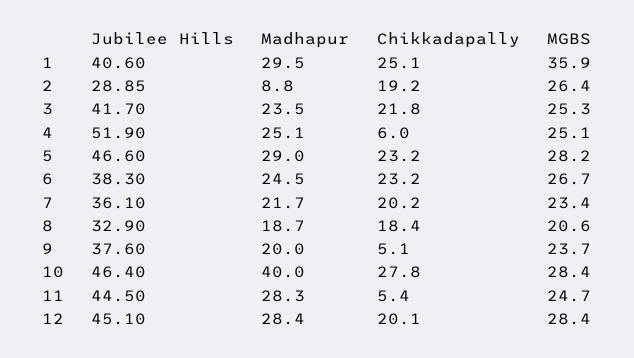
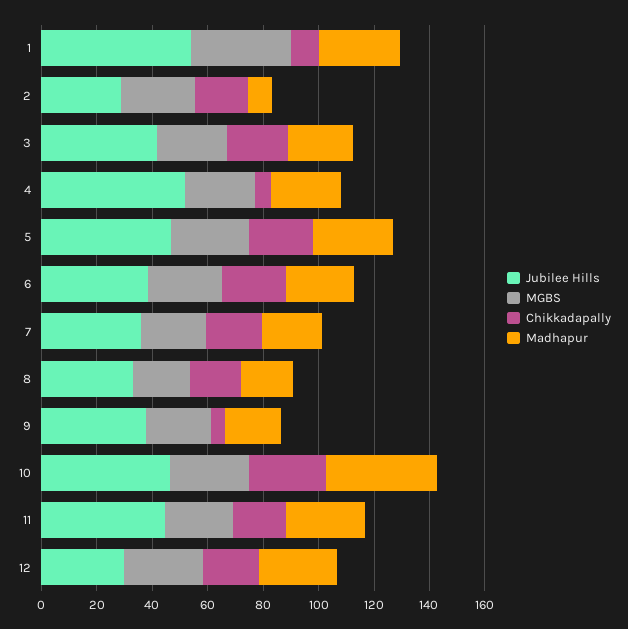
  {
    "Jubilee Hills": {
-     "1": 40.6,
+     "1": 55,
      "2": 28.85,
      "3": 41.7,
      "4": 51.9,
      "5": 46.6,
      "6": 38.3,
      "7": 36.1,
      "8": 32.9,
      "9": 37.6,
      "10": 46.4,
      "11": 44.5,
-     "12": 45.1
+     "12": 30
    },
    "Madhapur": {
      "1": 29.5,
      "2": 8.8,
      "3": 23.5,
      "4": 25.1,
      "5": 29,
      "6": 24.5,
      "7": 21.7,
      "8": 18.7,
      "9": 20,
      "10": 40,
      "11": 28.3,
      "12": 28.4
    },
    "Chikkadapally": {
-     "1": 25.1,
+     "1": 10,
      "2": 19.2,
      "3": 21.8,
      "4": 6,
      "5": 23.2,
      "6": 23.2,
      "7": 20.2,
      "8": 18.4,
      "9": 5.1,
      "10": 27.8,
-     "11": 5.4,
+     "11": 20,
      "12": 20.1
    },
    "MGBS": {
      "1": 35.9,
      "2": 26.4,
      "3": 25.3,
      "4": 25.1,
      "5": 28.2,
      "6": 26.7,
      "7": 23.4,
      "8": 20.6,
      "9": 23.7,
      "10": 28.4,
      "11": 24.7,
      "12": 28.4
    }
  }

